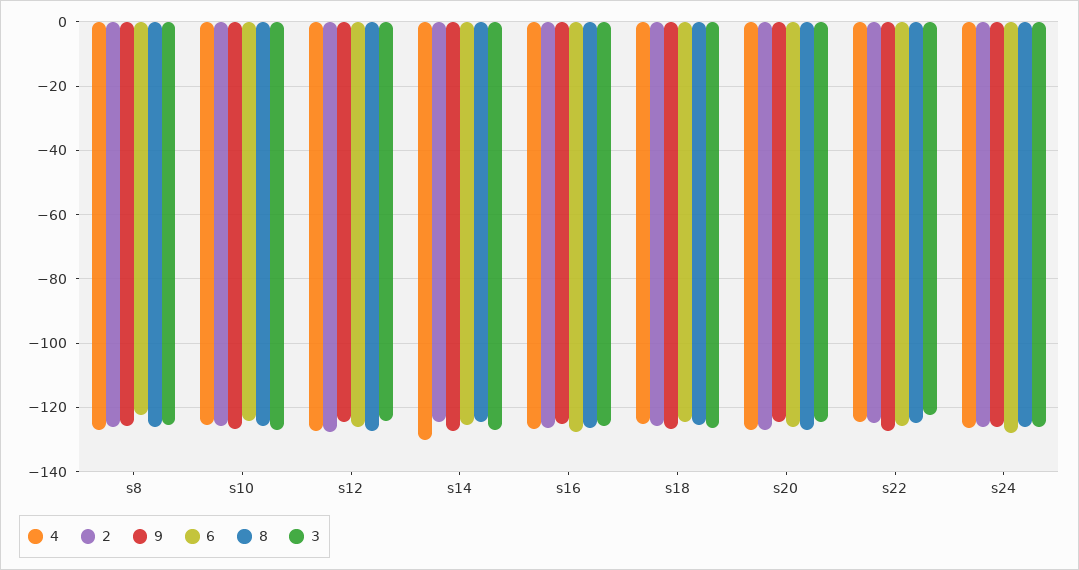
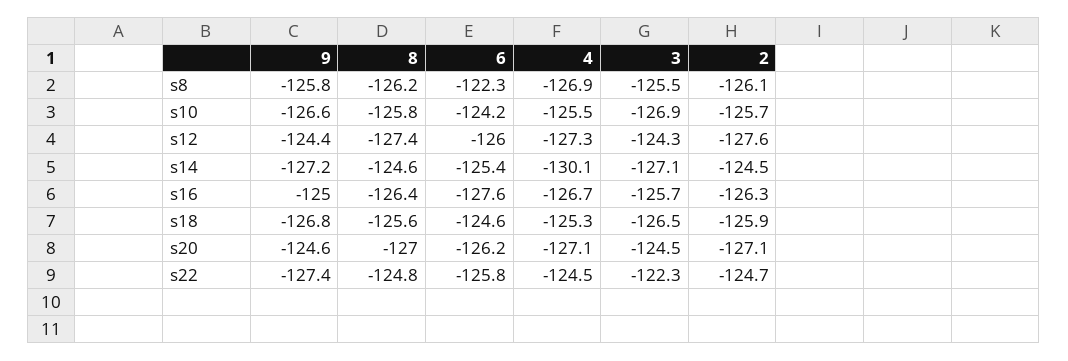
  {
    "4": {
      "s8": -126.9,
      "s10": -125.5,
      "s12": -127.3,
      "s14": -130.1,
      "s16": -126.7,
      "s18": -125.3,
      "s20": -127.1,
-     "s22": -124.5,
+     "s22": -124.5
-     "s24": -126
    },
    "2": {
      "s8": -126.1,
      "s10": -125.7,
      "s12": -127.6,
      "s14": -124.5,
      "s16": -126.3,
      "s18": -125.9,
      "s20": -127.1,
-     "s22": -124.7,
+     "s22": -124.7
-     "s24": -126
    },
    "9": {
      "s8": -125.8,
      "s10": -126.6,
      "s12": -124.4,
      "s14": -127.2,
      "s16": -125,
      "s18": -126.8,
      "s20": -124.6,
-     "s22": -127.4,
+     "s22": -127.4
-     "s24": -126
    },
    "6": {
      "s8": -122.3,
      "s10": -124.2,
      "s12": -126,
      "s14": -125.4,
      "s16": -127.6,
      "s18": -124.6,
      "s20": -126.2,
-     "s22": -125.8,
+     "s22": -125.8
-     "s24": -128
    },
    "8": {
      "s8": -126.2,
      "s10": -125.8,
      "s12": -127.4,
      "s14": -124.6,
      "s16": -126.4,
      "s18": -125.6,
      "s20": -127,
-     "s22": -124.8,
+     "s22": -124.8
-     "s24": -126
    },
    "3": {
      "s8": -125.5,
      "s10": -126.9,
      "s12": -124.3,
      "s14": -127.1,
      "s16": -125.7,
      "s18": -126.5,
      "s20": -124.5,
-     "s22": -122.3,
+     "s22": -122.3
-     "s24": -126
    }
  }

